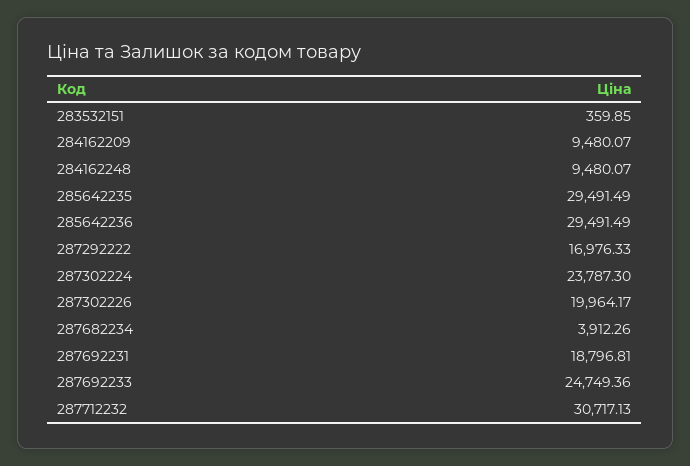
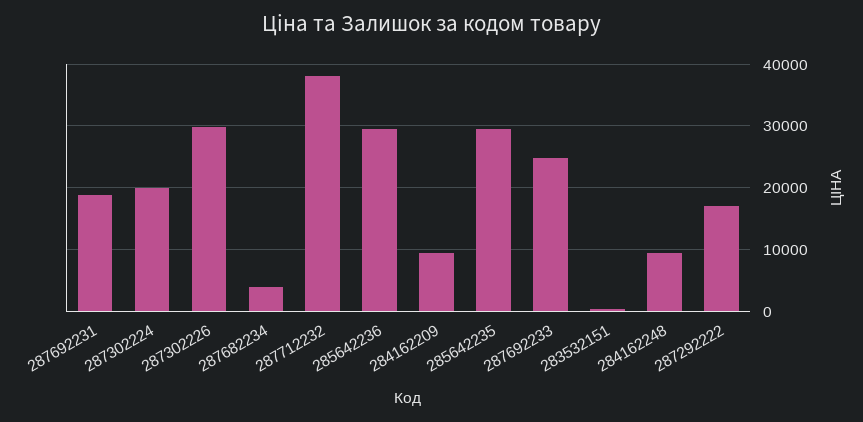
  {
    "283532151": 359.85,
    "284162209": 9480.07,
    "284162248": 9480.07,
    "285642235": 29491.49,
    "285642236": 29491.49,
    "287292222": 16976.33,
-   "287302224": 23787.3,
+   "287302224": 20000,
-   "287302226": 19964.17,
+   "287302226": 30000,
    "287682234": 3912.26,
    "287692231": 18796.81,
    "287692233": 24749.36,
-   "287712232": 30717.13
+   "287712232": 38000
  }

